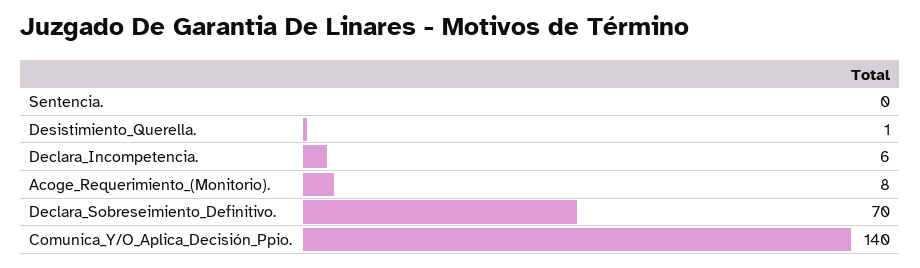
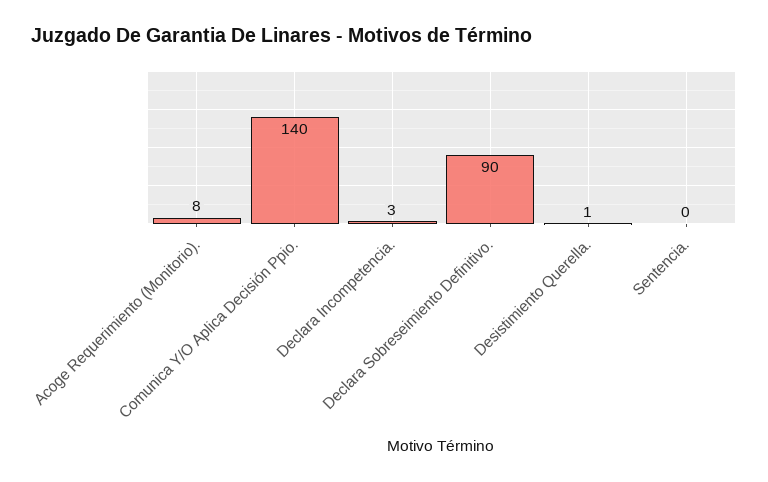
  {
    "Sentencia.": 0,
    "Desistimiento_Querella.": 1,
-   "Declara_Incompetencia.": 6,
+   "Declara_Incompetencia.": 3,
    "Acoge_Requerimiento_(Monitorio).": 8,
-   "Declara_Sobreseimiento_Definitivo.": 70,
+   "Declara_Sobreseimiento_Definitivo.": 90,
    "Comunica_Y/O_Aplica_Decisión_Ppio.": 140
  }

